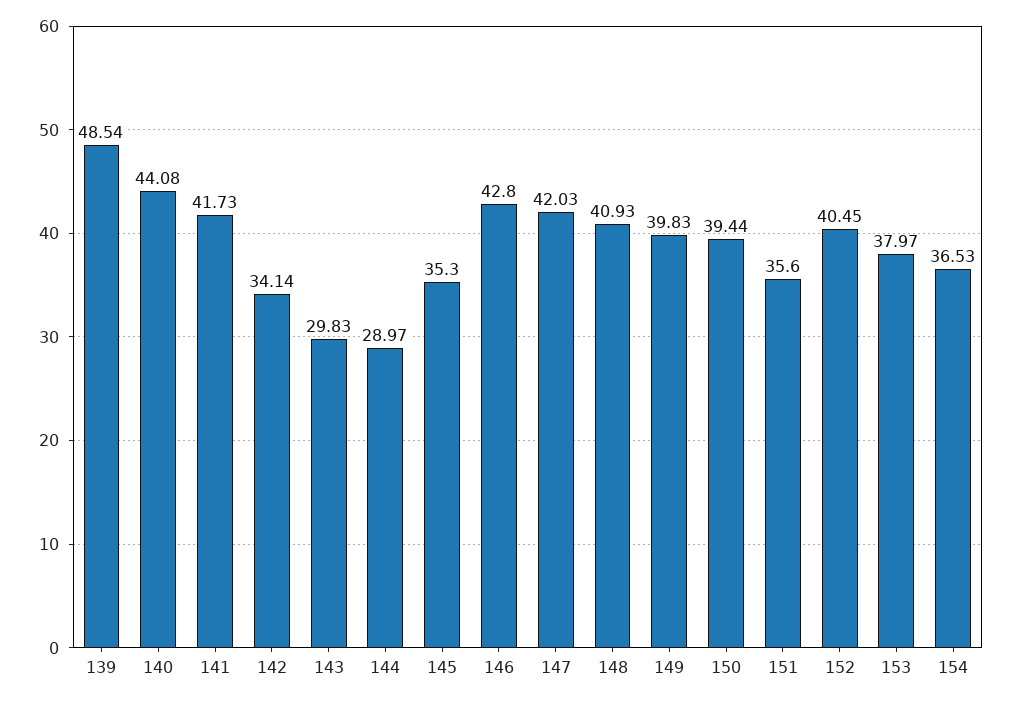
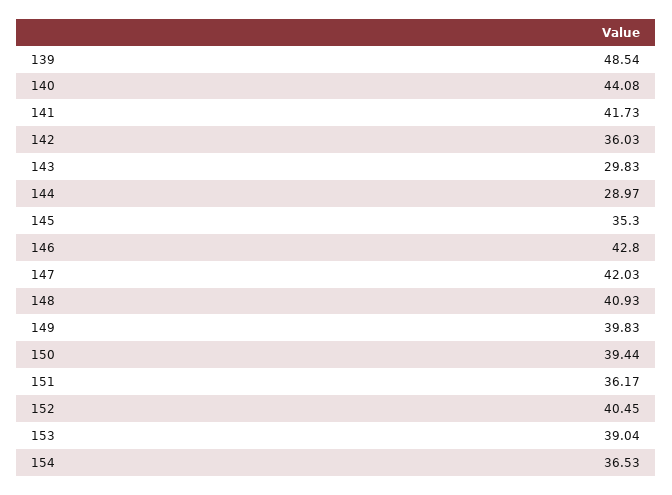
  {
    "139": 48.54,
    "140": 44.08,
    "141": 41.73,
-   "142": 34.14,
+   "142": 36.03,
    "143": 29.83,
    "144": 28.97,
    "145": 35.3,
    "146": 42.8,
    "147": 42.03,
    "148": 40.93,
    "149": 39.83,
    "150": 39.44,
-   "151": 35.6,
+   "151": 36.17,
    "152": 40.45,
-   "153": 37.97,
+   "153": 39.04,
    "154": 36.53
  }

